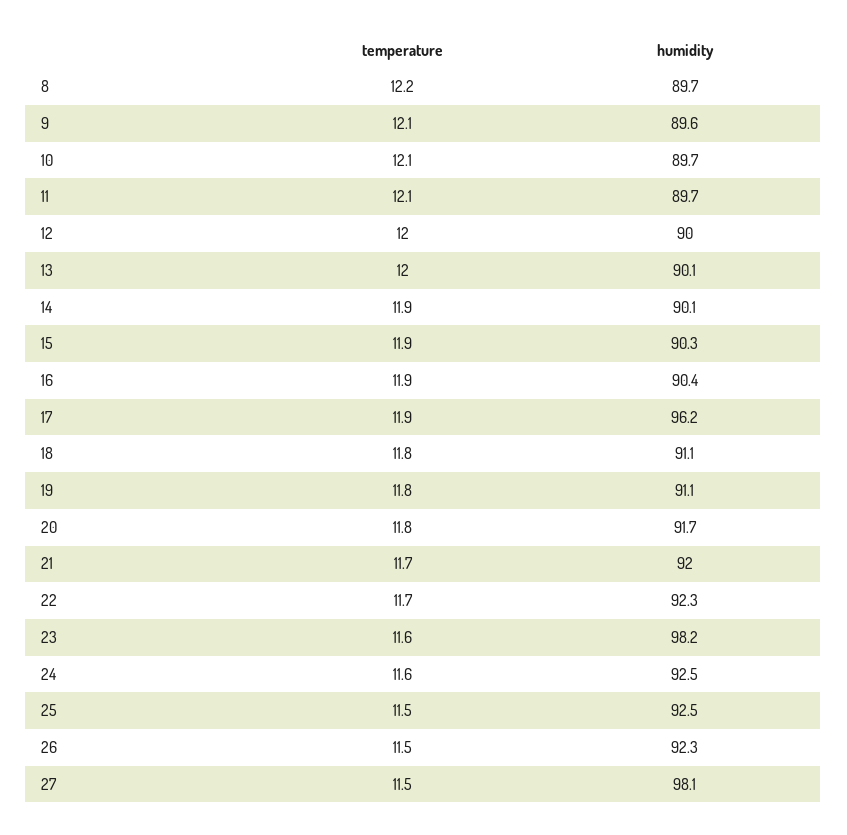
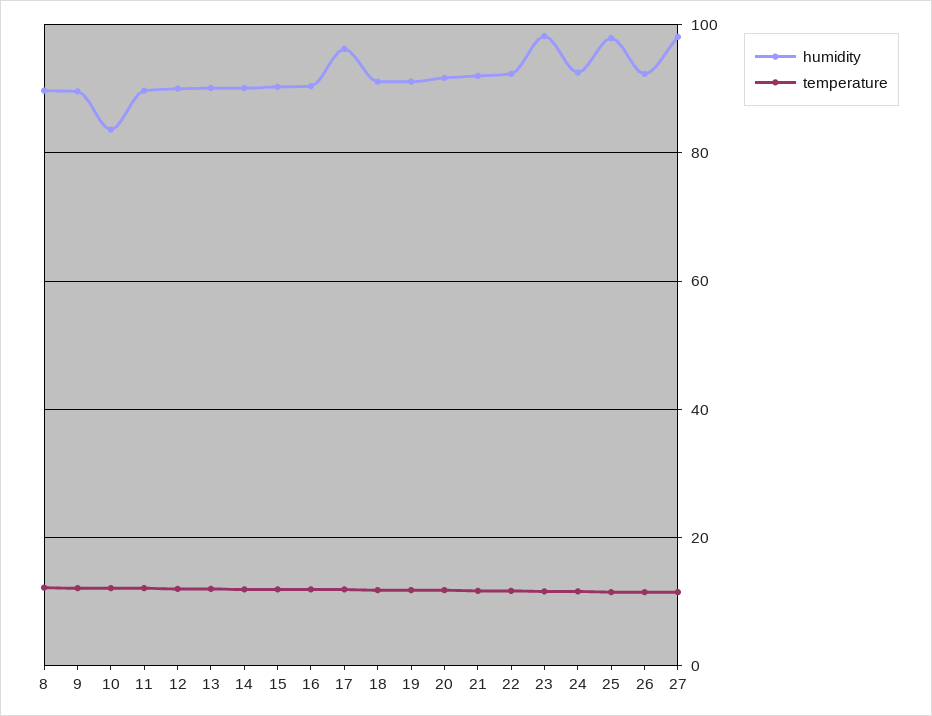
  {
    "temperature": {
      "8": 12.2,
      "9": 12.1,
      "10": 12.1,
      "11": 12.1,
      "12": 12,
      "13": 12,
      "14": 11.9,
      "15": 11.9,
      "16": 11.9,
      "17": 11.9,
      "18": 11.8,
      "19": 11.8,
      "20": 11.8,
      "21": 11.7,
      "22": 11.7,
      "23": 11.6,
      "24": 11.6,
      "25": 11.5,
      "26": 11.5,
      "27": 11.5
    },
    "humidity": {
      "8": 89.7,
      "9": 89.6,
-     "10": 89.7,
+     "10": 84,
      "11": 89.7,
      "12": 90,
      "13": 90.1,
      "14": 90.1,
      "15": 90.3,
      "16": 90.4,
      "17": 96.2,
      "18": 91.1,
      "19": 91.1,
      "20": 91.7,
      "21": 92,
      "22": 92.3,
      "23": 98.2,
      "24": 92.5,
-     "25": 92.5,
+     "25": 98,
      "26": 92.3,
      "27": 98.1
    }
  }

